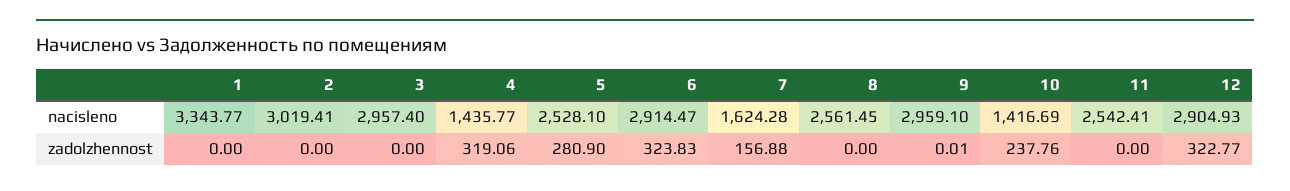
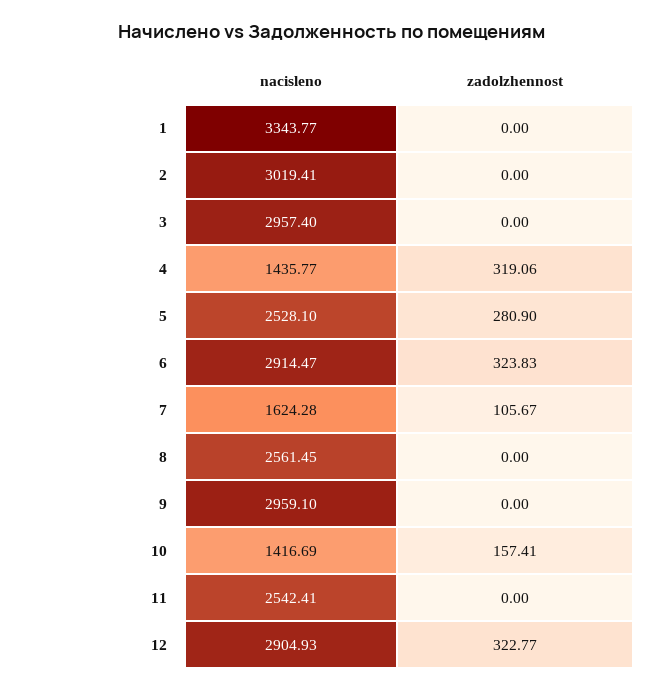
  {
    "1": {
      "nacisleno": 3343.77,
      "zadolzhennost": 0
    },
    "2": {
      "nacisleno": 3019.41,
      "zadolzhennost": 0
    },
    "3": {
      "nacisleno": 2957.4,
      "zadolzhennost": 0
    },
    "4": {
      "nacisleno": 1435.77,
      "zadolzhennost": 319.06
    },
    "5": {
      "nacisleno": 2528.1,
      "zadolzhennost": 280.9
    },
    "6": {
      "nacisleno": 2914.47,
      "zadolzhennost": 323.83
    },
    "7": {
      "nacisleno": 1624.28,
-     "zadolzhennost": 156.88
+     "zadolzhennost": 105.67
    },
    "8": {
      "nacisleno": 2561.45,
      "zadolzhennost": 0
    },
    "9": {
      "nacisleno": 2959.1,
-     "zadolzhennost": 0.01
+     "zadolzhennost": 0
    },
    "10": {
      "nacisleno": 1416.69,
-     "zadolzhennost": 237.76
+     "zadolzhennost": 157.41
    },
    "11": {
      "nacisleno": 2542.41,
      "zadolzhennost": 0
    },
    "12": {
      "nacisleno": 2904.93,
      "zadolzhennost": 322.77
    }
  }

